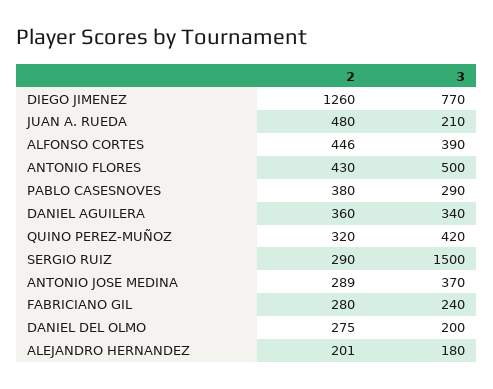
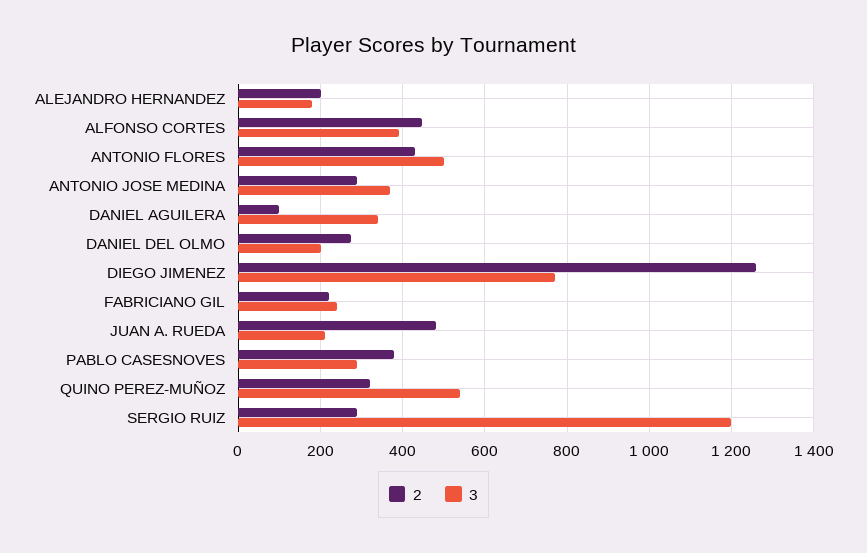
  {
    "2": {
      "DIEGO JIMENEZ": 1260,
      "JUAN A. RUEDA": 480,
      "ALFONSO CORTES": 446,
      "ANTONIO FLORES": 430,
      "PABLO CASESNOVES": 380,
-     "DANIEL AGUILERA": 360,
+     "DANIEL AGUILERA": 100,
      "QUINO PEREZ-MUÑOZ": 320,
      "SERGIO RUIZ": 290,
      "ANTONIO JOSE MEDINA": 289,
-     "FABRICIANO GIL": 280,
+     "FABRICIANO GIL": 220,
      "DANIEL DEL OLMO": 275,
      "ALEJANDRO HERNANDEZ": 201
    },
    "3": {
      "DIEGO JIMENEZ": 770,
      "JUAN A. RUEDA": 210,
      "ALFONSO CORTES": 390,
      "ANTONIO FLORES": 500,
      "PABLO CASESNOVES": 290,
      "DANIEL AGUILERA": 340,
-     "QUINO PEREZ-MUÑOZ": 420,
+     "QUINO PEREZ-MUÑOZ": 540,
-     "SERGIO RUIZ": 1500,
+     "SERGIO RUIZ": 1200,
      "ANTONIO JOSE MEDINA": 370,
      "FABRICIANO GIL": 240,
      "DANIEL DEL OLMO": 200,
      "ALEJANDRO HERNANDEZ": 180
    }
  }

